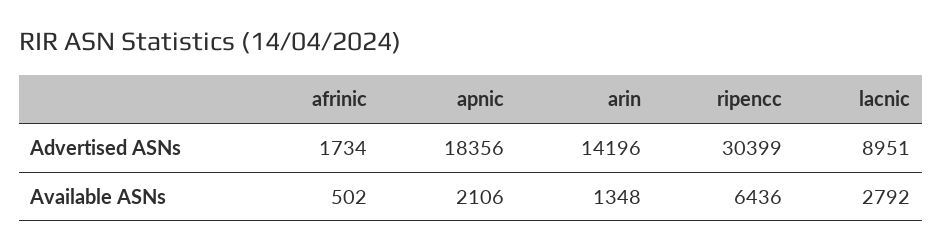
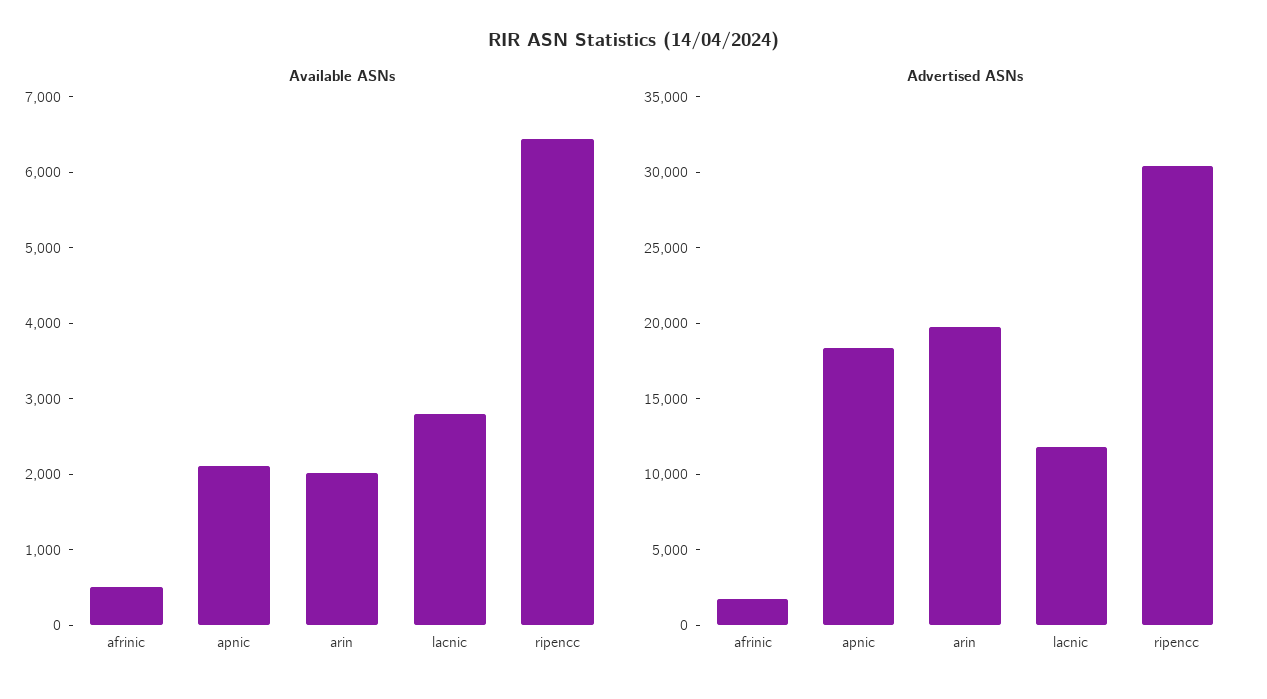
  {
    "Advertised ASNs": {
      "afrinic": 1734,
      "apnic": 18356,
-     "arin": 14196,
+     "arin": 20000,
      "ripencc": 30399,
-     "lacnic": 8951
+     "lacnic": 12000
    },
    "Available ASNs": {
      "afrinic": 502,
      "apnic": 2106,
-     "arin": 1348,
+     "arin": 2000,
      "ripencc": 6436,
      "lacnic": 2792
    }
  }

